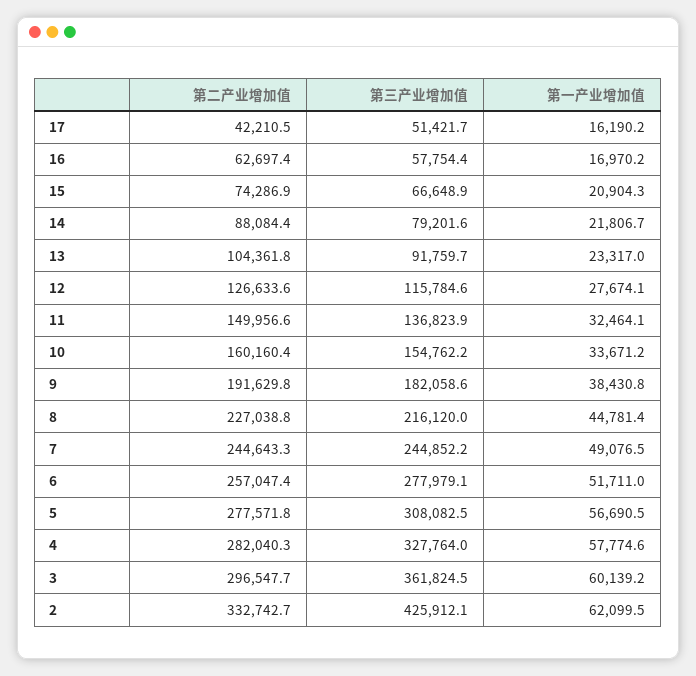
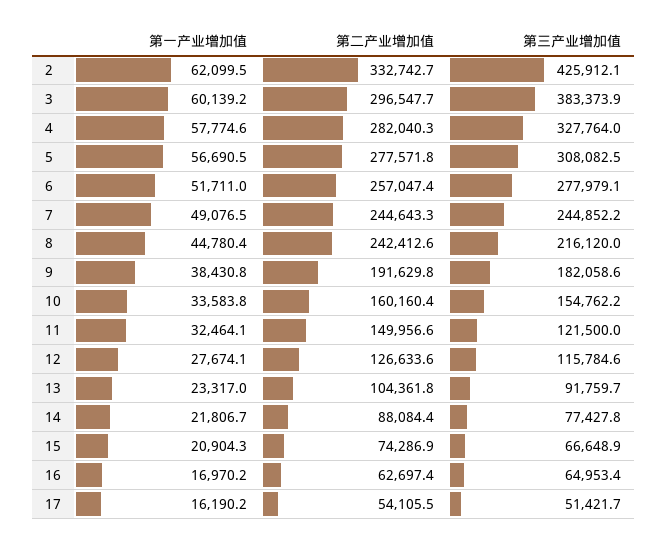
  {
    "第二产业增加值": {
-     "17": 42210.5,
+     "17": 54105.5,
      "16": 62697.4,
      "15": 74286.9,
      "14": 88084.4,
      "13": 104361.8,
      "12": 126633.6,
      "11": 149956.6,
      "10": 160160.4,
      "9": 191629.8,
-     "8": 227038.8,
+     "8": 242412.6,
      "7": 244643.3,
      "6": 257047.4,
      "5": 277571.8,
      "4": 282040.3,
      "3": 296547.7,
      "2": 332742.7
    },
    "第三产业增加值": {
      "17": 51421.7,
-     "16": 57754.4,
+     "16": 64953.4,
      "15": 66648.9,
-     "14": 79201.6,
+     "14": 77427.8,
      "13": 91759.7,
      "12": 115784.6,
-     "11": 136823.9,
+     "11": 121500,
      "10": 154762.2,
      "9": 182058.6,
      "8": 216120,
      "7": 244852.2,
      "6": 277979.1,
      "5": 308082.5,
      "4": 327764,
-     "3": 361824.5,
+     "3": 383373.9,
      "2": 425912.1
    },
    "第一产业增加值": {
      "17": 16190.2,
      "16": 16970.2,
      "15": 20904.3,
      "14": 21806.7,
      "13": 23317,
      "12": 27674.1,
      "11": 32464.1,
-     "10": 33671.2,
+     "10": 33583.8,
      "9": 38430.8,
-     "8": 44781.4,
+     "8": 44780.4,
      "7": 49076.5,
      "6": 51711,
      "5": 56690.5,
      "4": 57774.6,
      "3": 60139.2,
      "2": 62099.5
    }
  }

